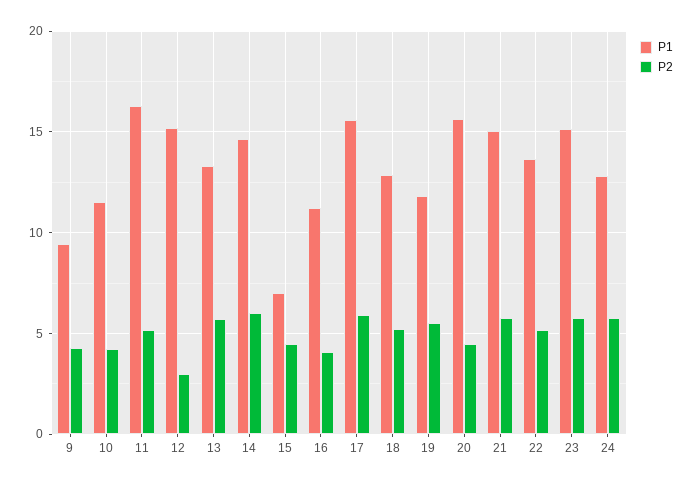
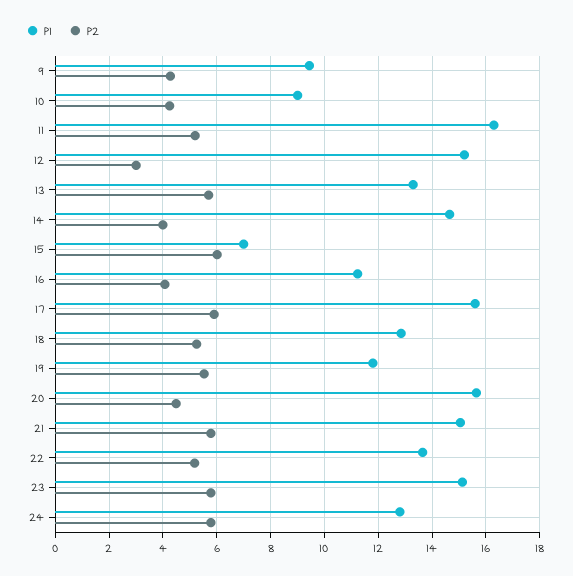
  {
    "P1": {
      "9": 9.5,
-     "10": 11.5,
+     "10": 9,
      "11": 16.25,
      "12": 15.25,
      "13": 13.25,
      "14": 14.75,
      "15": 7,
      "16": 11.25,
      "17": 15.5,
      "18": 12.75,
      "19": 11.75,
      "20": 15.75,
      "21": 15,
      "22": 13.75,
      "23": 15.25,
      "24": 12.75
    },
    "P2": {
      "9": 4.25,
      "10": 4.25,
      "11": 5.25,
      "12": 3,
      "13": 5.75,
-     "14": 6,
+     "14": 4,
-     "15": 4.5,
+     "15": 6,
      "16": 4,
      "17": 6,
      "18": 5.25,
      "19": 5.5,
      "20": 4.5,
      "21": 5.75,
      "22": 5.25,
      "23": 5.75,
      "24": 5.75
    }
  }

